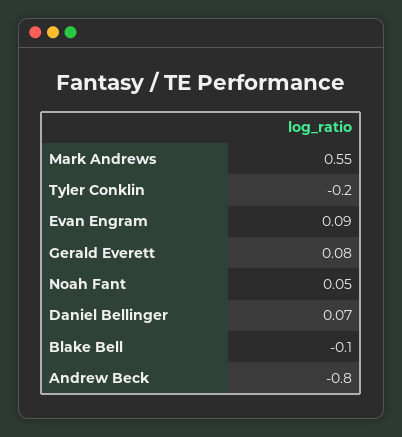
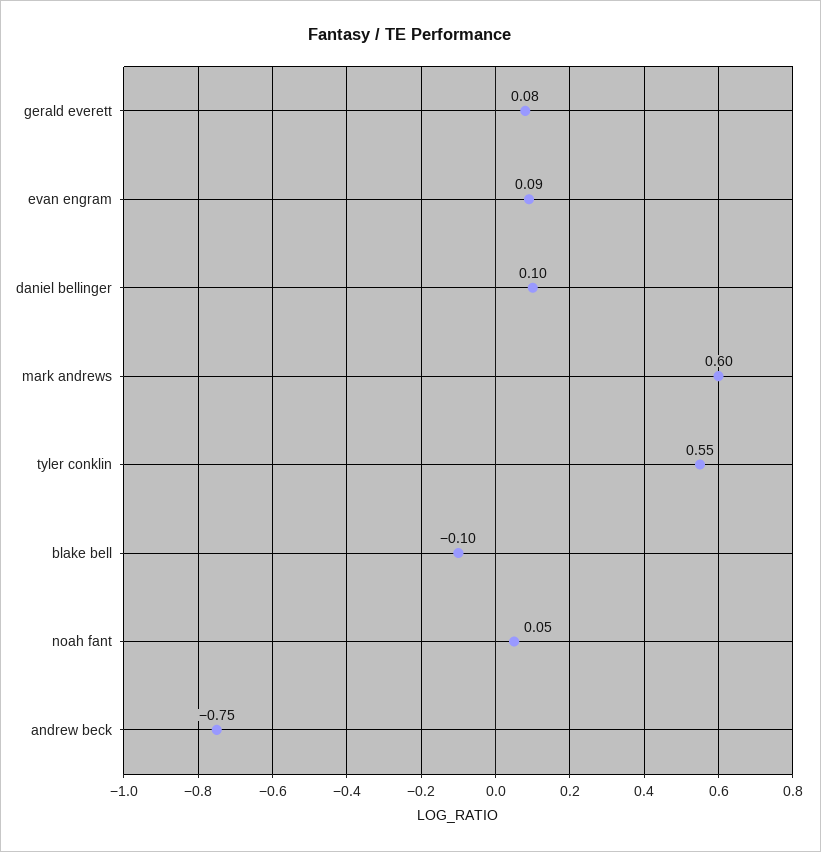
  {
-   "Mark Andrews": 0.55,
+   "Mark Andrews": 0.6,
-   "Tyler Conklin": -0.2,
+   "Tyler Conklin": 0.55,
    "Evan Engram": 0.09,
    "Gerald Everett": 0.08,
    "Noah Fant": 0.05,
-   "Daniel Bellinger": 0.07,
+   "Daniel Bellinger": 0.1,
    "Blake Bell": -0.1,
-   "Andrew Beck": -0.8
+   "Andrew Beck": -0.75
  }

